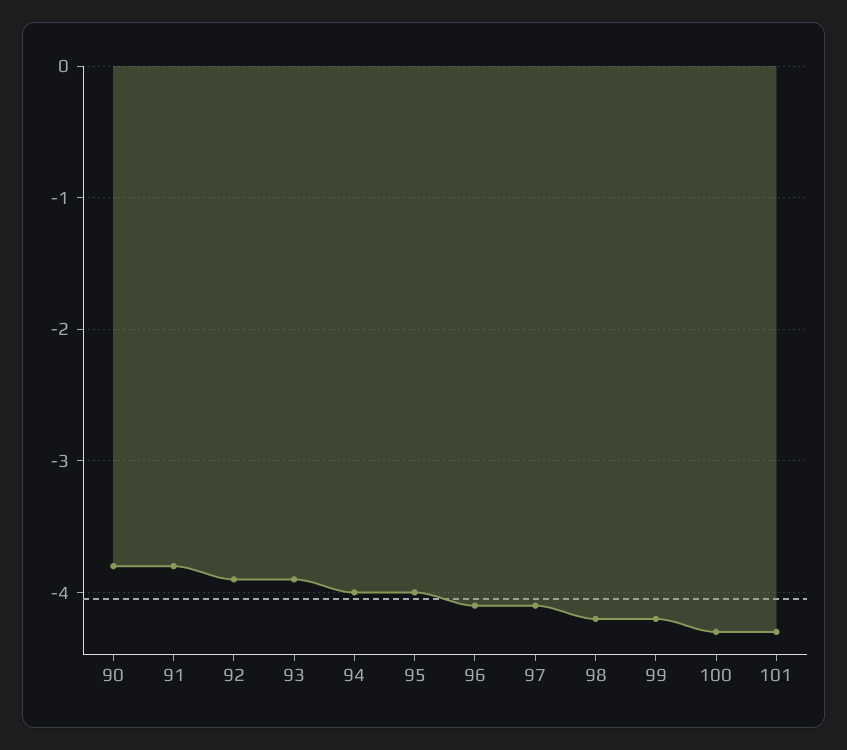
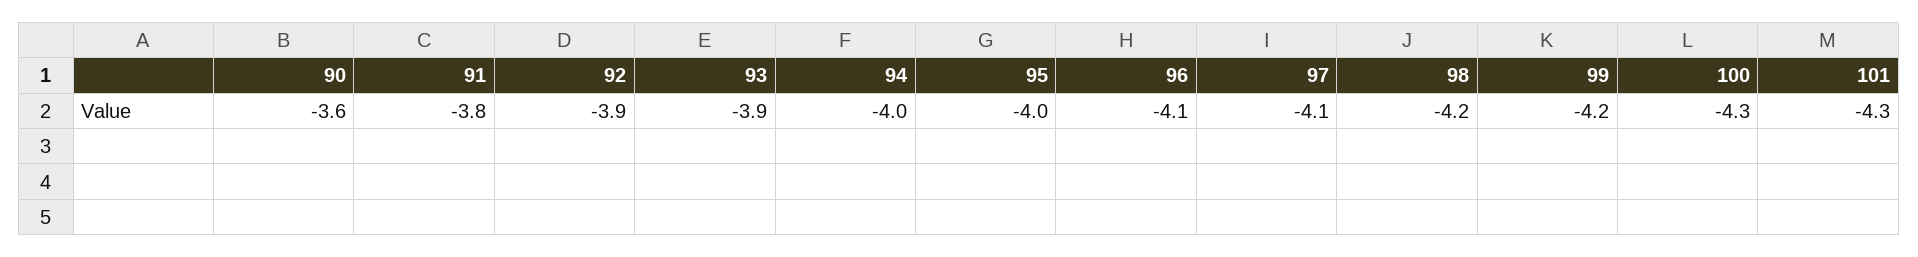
  {
-   "90": -3.8,
+   "90": -3.6,
    "91": -3.8,
    "92": -3.9,
    "93": -3.9,
    "94": -4,
    "95": -4,
    "96": -4.1,
    "97": -4.1,
    "98": -4.2,
    "99": -4.2,
    "100": -4.3,
    "101": -4.3
  }

